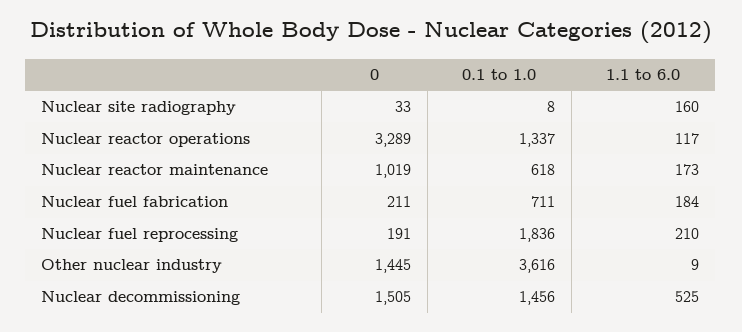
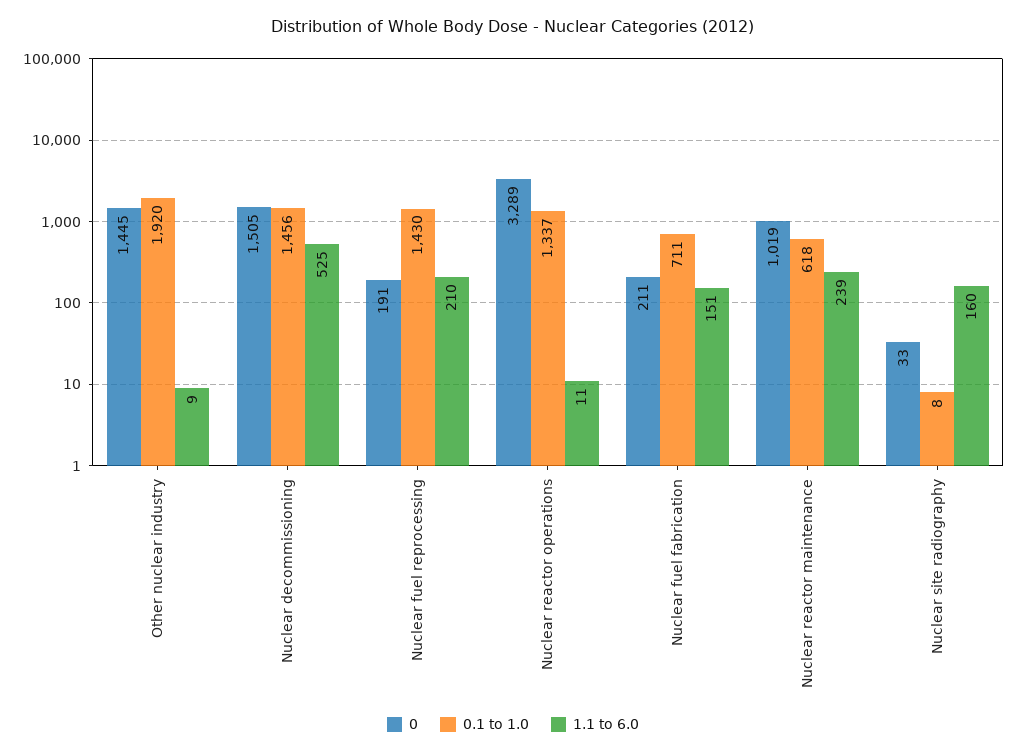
  {
    "0": {
      "Nuclear site radiography": 33,
      "Nuclear reactor operations": 3289,
      "Nuclear reactor maintenance": 1019,
      "Nuclear fuel fabrication": 211,
      "Nuclear fuel reprocessing": 191,
      "Other nuclear industry": 1445,
      "Nuclear decommissioning": 1505
    },
    "0.1 to 1.0": {
      "Nuclear site radiography": 8,
      "Nuclear reactor operations": 1337,
      "Nuclear reactor maintenance": 618,
      "Nuclear fuel fabrication": 711,
-     "Nuclear fuel reprocessing": 1836,
+     "Nuclear fuel reprocessing": 1430,
-     "Other nuclear industry": 3616,
+     "Other nuclear industry": 1920,
      "Nuclear decommissioning": 1456
    },
    "1.1 to 6.0": {
      "Nuclear site radiography": 160,
-     "Nuclear reactor operations": 117,
+     "Nuclear reactor operations": 11,
-     "Nuclear reactor maintenance": 173,
+     "Nuclear reactor maintenance": 239,
-     "Nuclear fuel fabrication": 184,
+     "Nuclear fuel fabrication": 151,
      "Nuclear fuel reprocessing": 210,
      "Other nuclear industry": 9,
      "Nuclear decommissioning": 525
    }
  }

